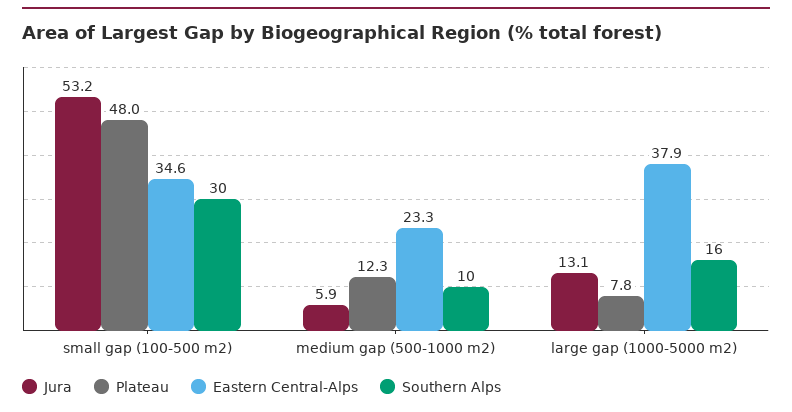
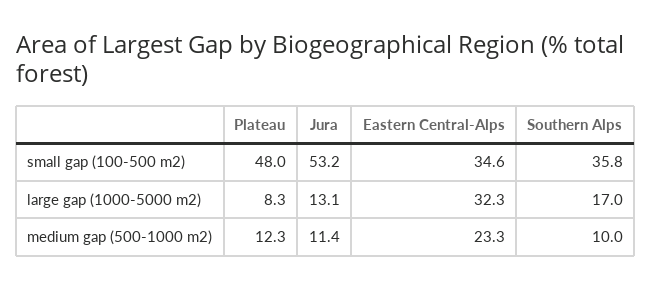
  {
    "Jura": {
      "small gap (100-500 m2)": 53.2,
-     "medium gap (500-1000 m2)": 5.9,
+     "medium gap (500-1000 m2)": 11.4,
      "large gap (1000-5000 m2)": 13.1
    },
    "Plateau": {
      "small gap (100-500 m2)": 48,
      "medium gap (500-1000 m2)": 12.3,
-     "large gap (1000-5000 m2)": 7.8
+     "large gap (1000-5000 m2)": 8.3
    },
    "Eastern Central-Alps": {
      "small gap (100-500 m2)": 34.6,
      "medium gap (500-1000 m2)": 23.3,
-     "large gap (1000-5000 m2)": 37.9
+     "large gap (1000-5000 m2)": 32.3
    },
    "Southern Alps": {
-     "small gap (100-500 m2)": 30,
+     "small gap (100-500 m2)": 35.8,
      "medium gap (500-1000 m2)": 10,
-     "large gap (1000-5000 m2)": 16
+     "large gap (1000-5000 m2)": 17
    }
  }

